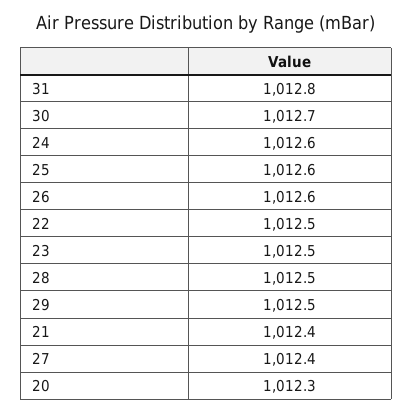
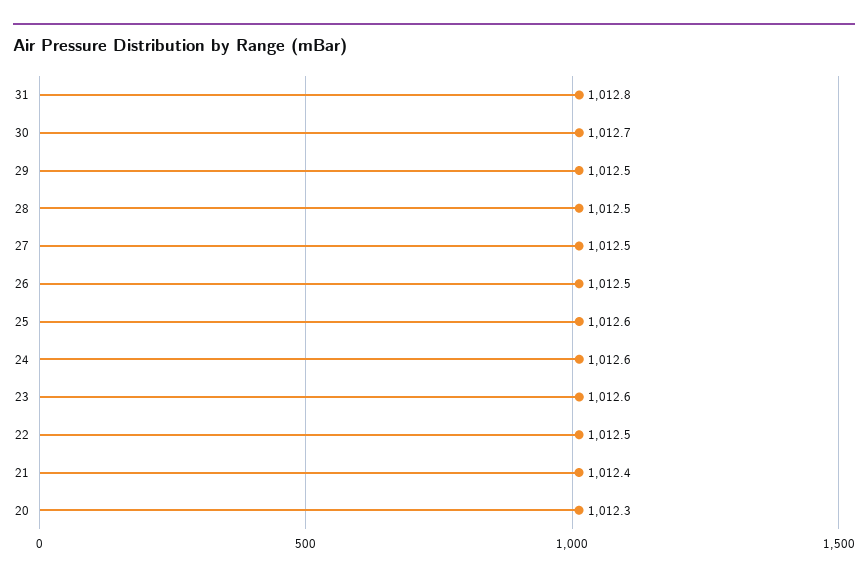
  {
    "31": 1012.8,
    "30": 1012.7,
    "24": 1012.6,
    "25": 1012.6,
-   "26": 1012.6,
+   "26": 1012.5,
    "22": 1012.5,
-   "23": 1012.5,
+   "23": 1012.6,
    "28": 1012.5,
    "29": 1012.5,
    "21": 1012.4,
-   "27": 1012.4,
+   "27": 1012.5,
    "20": 1012.3
  }

